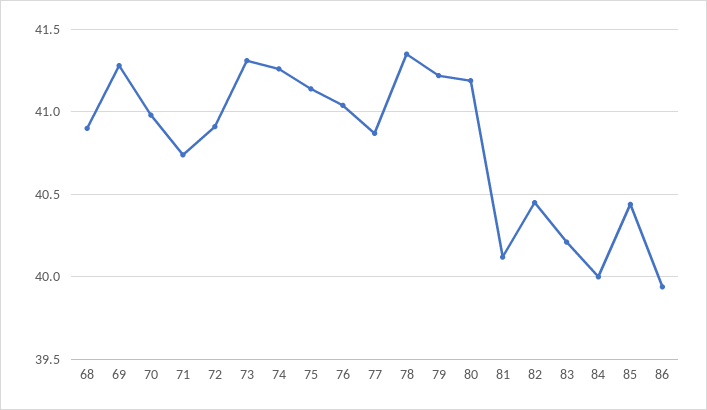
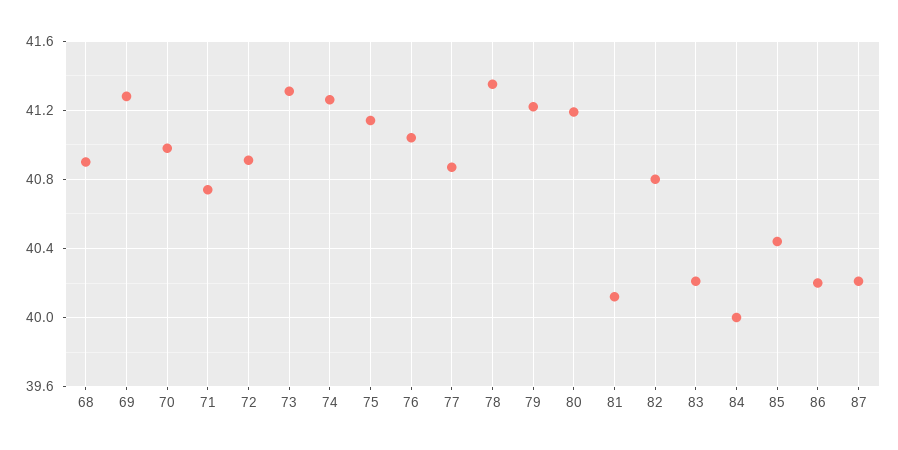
  {
    "68": 40.9,
    "69": 41.3,
    "70": 41,
    "71": 40.75,
    "72": 40.9,
    "73": 41.3,
    "74": 41.25,
    "75": 41.15,
    "76": 41.05,
    "77": 40.85,
    "78": 41.35,
    "79": 41.2,
    "80": 41.2,
    "81": 40.1,
-   "82": 40.45,
+   "82": 40.8,
    "83": 40.2,
    "84": 40,
    "85": 40.45,
-   "86": 39.95
+   "86": 40.2,
+   "87": 40.2
  }

